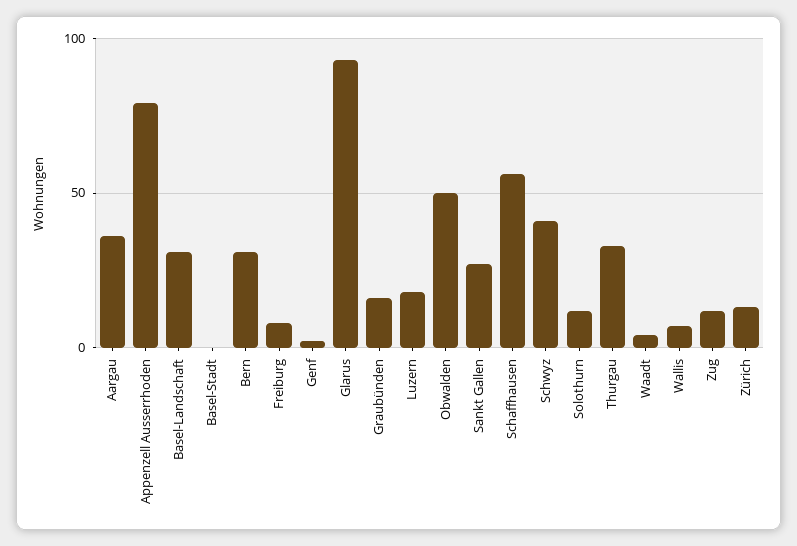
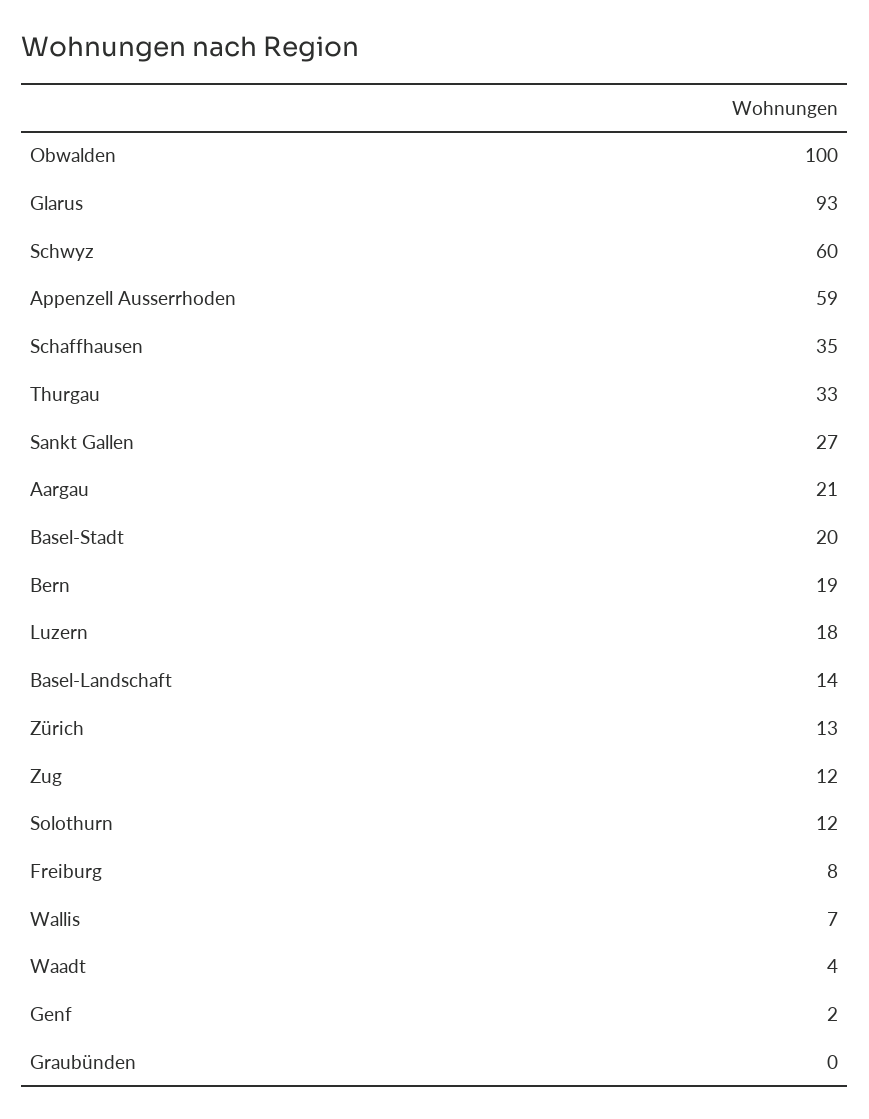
  {
-   "Aargau": 35,
+   "Aargau": 21,
-   "Appenzell Ausserrhoden": 80,
+   "Appenzell Ausserrhoden": 59,
-   "Basel-Landschaft": 30,
+   "Basel-Landschaft": 14,
-   "Basel-Stadt": 0,
+   "Basel-Stadt": 20,
-   "Bern": 30,
+   "Bern": 19,
    "Freiburg": 8,
    "Genf": 2,
    "Glarus": 93,
-   "Graubünden": 15,
+   "Graubünden": 0,
    "Luzern": 18,
-   "Obwalden": 50,
+   "Obwalden": 100,
    "Sankt Gallen": 27,
-   "Schaffhausen": 55,
+   "Schaffhausen": 35,
-   "Schwyz": 40,
+   "Schwyz": 60,
    "Solothurn": 12,
    "Thurgau": 33,
    "Waadt": 4,
    "Wallis": 7,
    "Zug": 12,
    "Zürich": 13
  }

